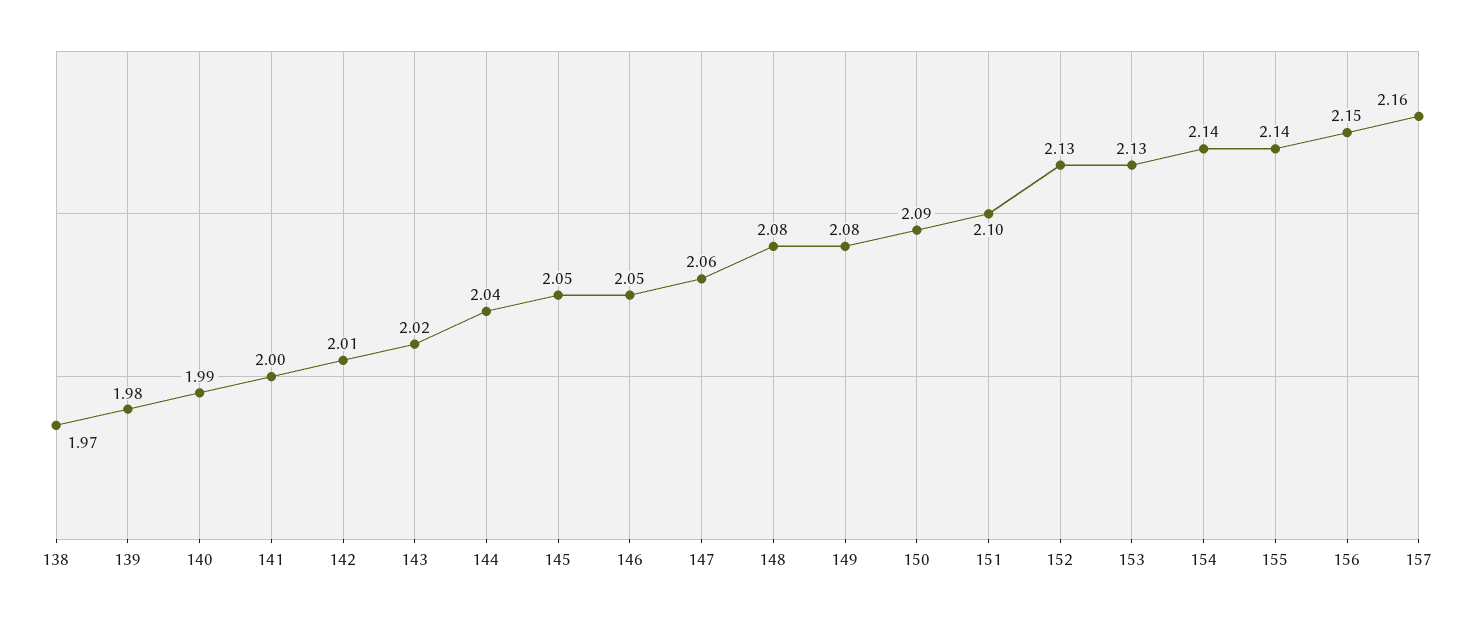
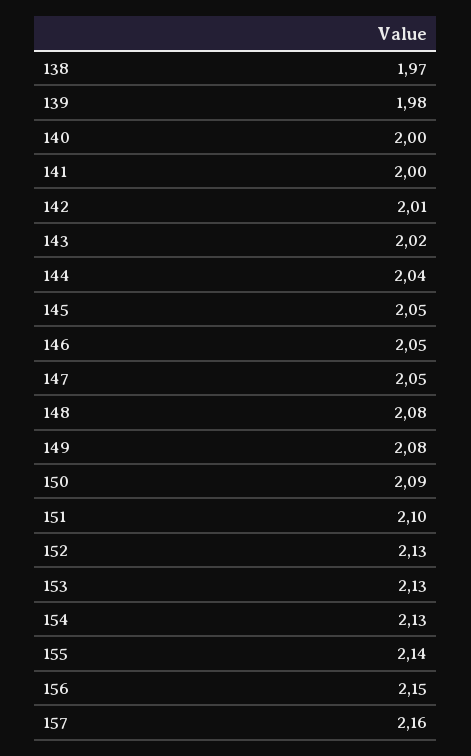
  {
    "138": 1.97,
    "139": 1.98,
-   "140": 1.99,
+   "140": 2,
    "141": 2,
    "142": 2.01,
    "143": 2.02,
    "144": 2.04,
    "145": 2.05,
    "146": 2.05,
-   "147": 2.06,
+   "147": 2.05,
    "148": 2.08,
    "149": 2.08,
    "150": 2.09,
    "151": 2.1,
    "152": 2.13,
    "153": 2.13,
-   "154": 2.14,
+   "154": 2.13,
    "155": 2.14,
    "156": 2.15,
    "157": 2.16
  }

